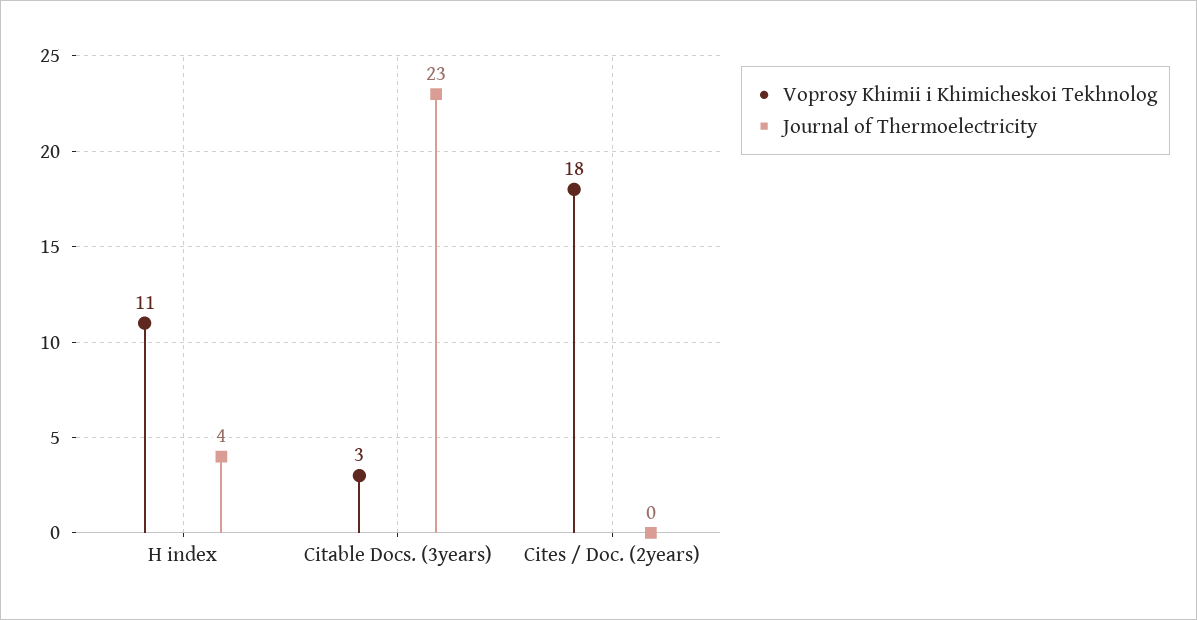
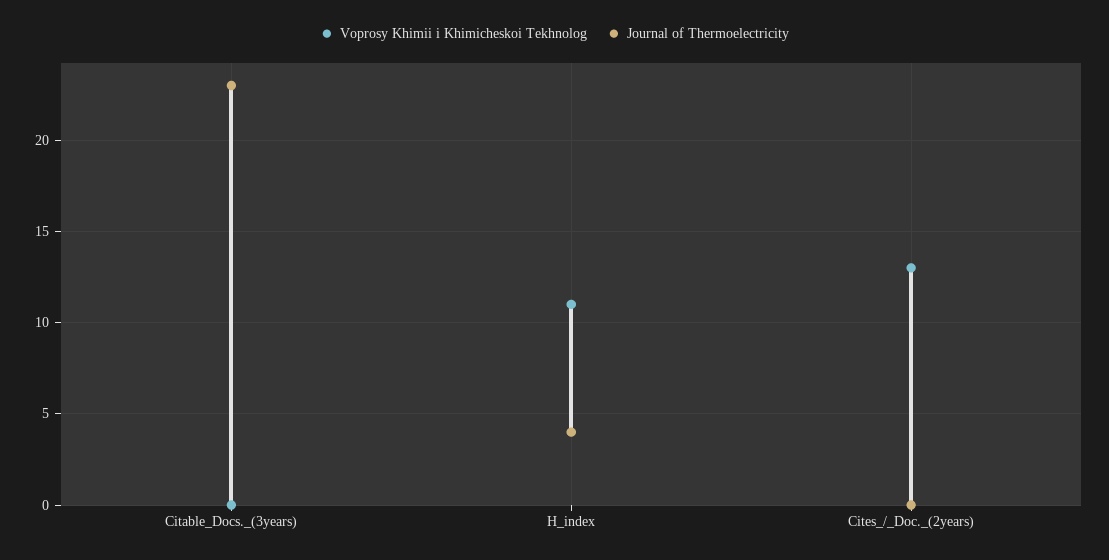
  {
    "Voprosy Khimii i Khimicheskoi Tekhnolog": {
      "H index": 11,
-     "Citable Docs. (3years)": 3,
+     "Citable Docs. (3years)": 0,
-     "Cites / Doc. (2years)": 18
+     "Cites / Doc. (2years)": 13
    },
    "Journal of Thermoelectricity": {
      "H index": 4,
      "Citable Docs. (3years)": 23,
      "Cites / Doc. (2years)": 0
    }
  }

